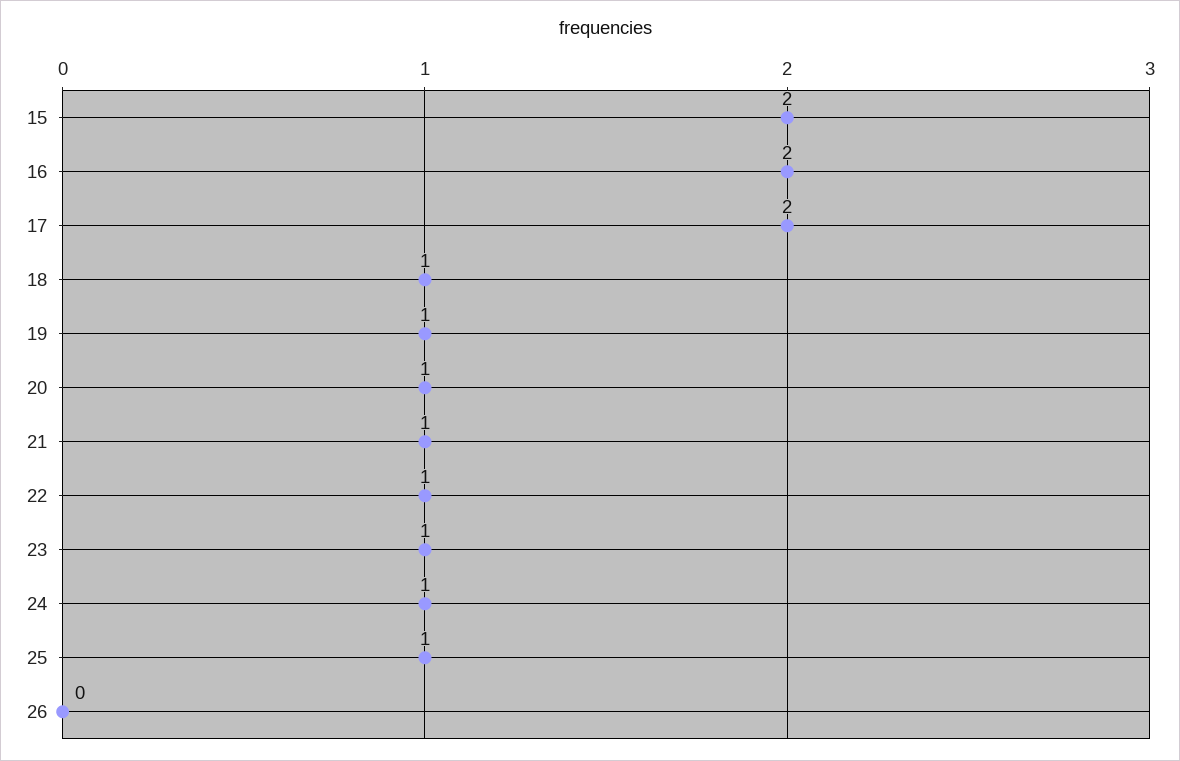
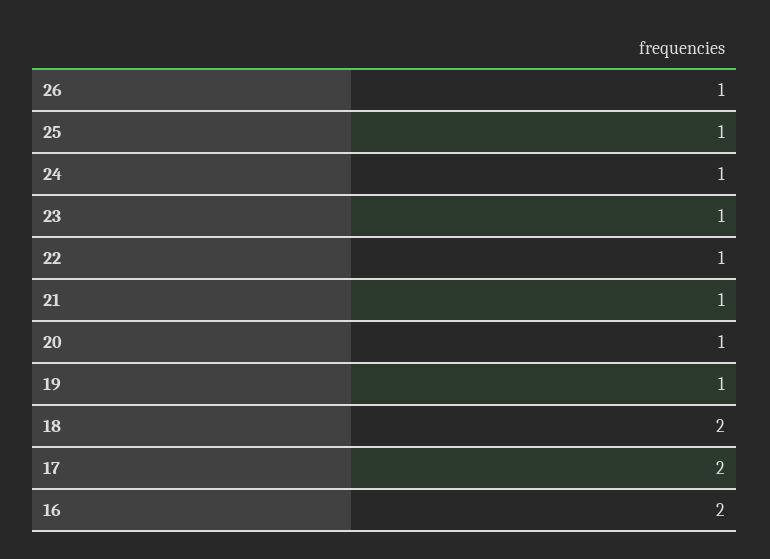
  {
-   "15": 2,
    "16": 2,
    "17": 2,
-   "18": 1,
+   "18": 2,
    "19": 1,
    "20": 1,
    "21": 1,
    "22": 1,
    "23": 1,
    "24": 1,
    "25": 1,
-   "26": 0
+   "26": 1
  }

